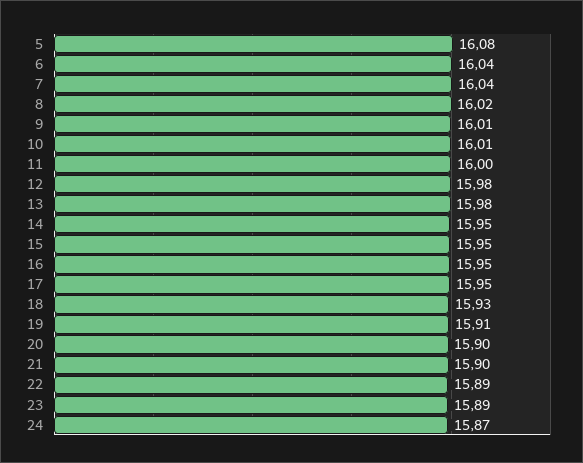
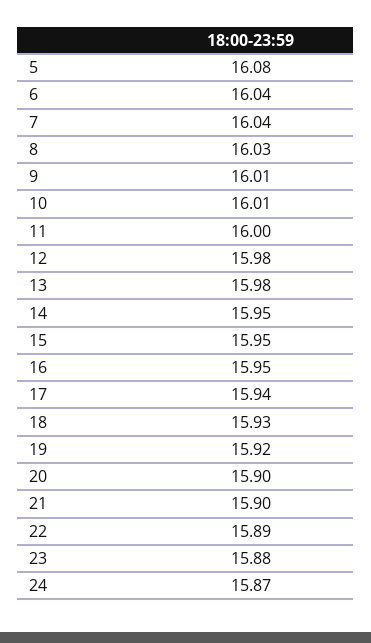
  {
    "5": 16.08,
    "6": 16.04,
    "7": 16.04,
-   "8": 16.02,
+   "8": 16.03,
    "9": 16.01,
    "10": 16.01,
    "11": 16,
    "12": 15.98,
    "13": 15.98,
    "14": 15.95,
    "15": 15.95,
    "16": 15.95,
-   "17": 15.95,
+   "17": 15.94,
    "18": 15.93,
-   "19": 15.91,
+   "19": 15.92,
    "20": 15.9,
    "21": 15.9,
    "22": 15.89,
-   "23": 15.89,
+   "23": 15.88,
    "24": 15.87
  }

